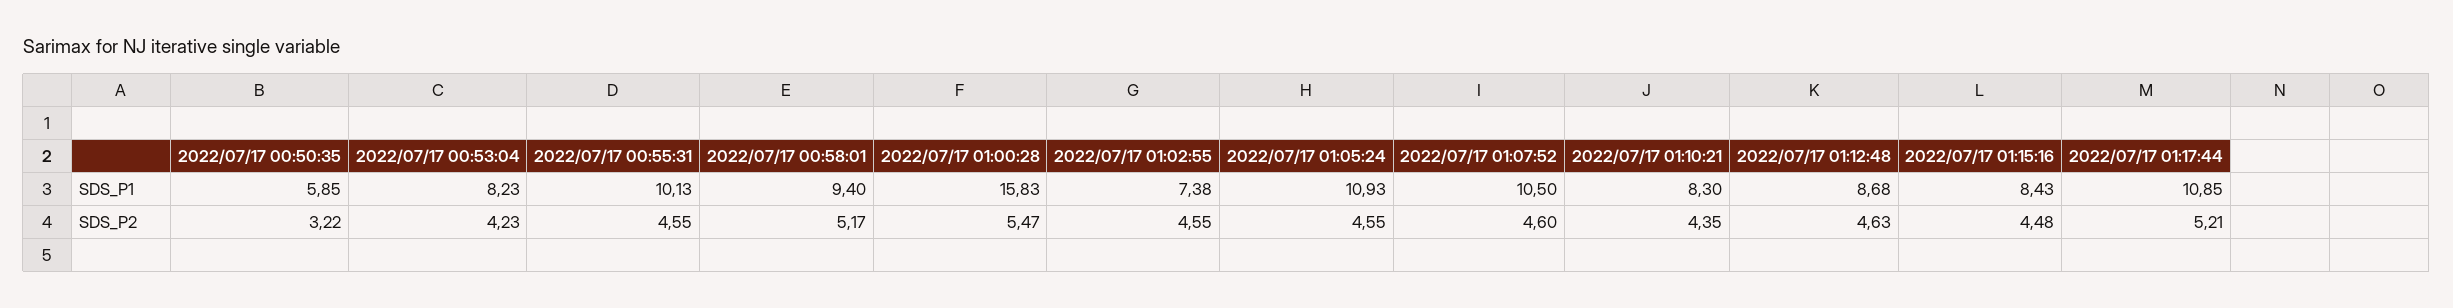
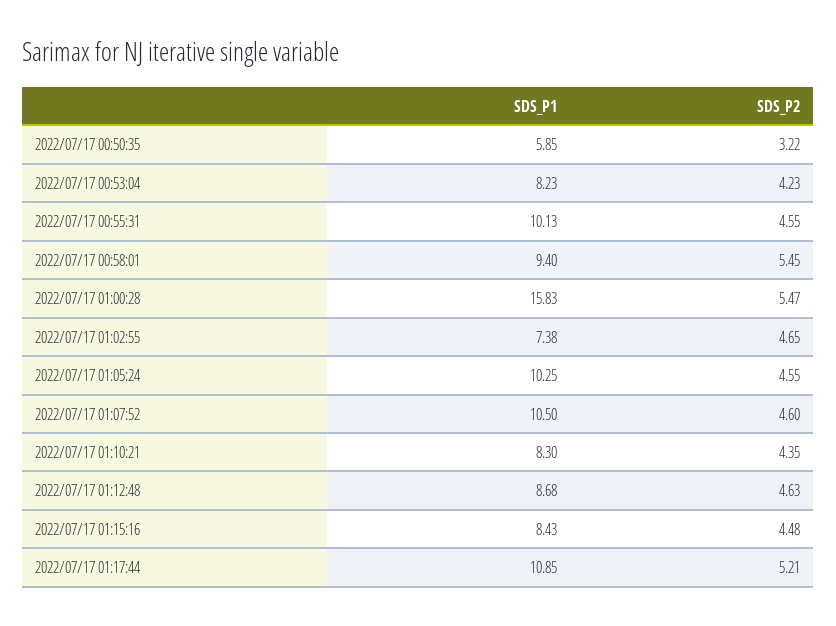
  {
    "2022/07/17 00:50:35": {
      "SDS_P1": 5.85,
      "SDS_P2": 3.22
    },
    "2022/07/17 00:53:04": {
      "SDS_P1": 8.23,
      "SDS_P2": 4.23
    },
    "2022/07/17 00:55:31": {
      "SDS_P1": 10.13,
      "SDS_P2": 4.55
    },
    "2022/07/17 00:58:01": {
      "SDS_P1": 9.4,
-     "SDS_P2": 5.17
+     "SDS_P2": 5.45
    },
    "2022/07/17 01:00:28": {
      "SDS_P1": 15.83,
      "SDS_P2": 5.47
    },
    "2022/07/17 01:02:55": {
      "SDS_P1": 7.38,
-     "SDS_P2": 4.55
+     "SDS_P2": 4.65
    },
    "2022/07/17 01:05:24": {
-     "SDS_P1": 10.93,
+     "SDS_P1": 10.25,
      "SDS_P2": 4.55
    },
    "2022/07/17 01:07:52": {
      "SDS_P1": 10.5,
      "SDS_P2": 4.6
    },
    "2022/07/17 01:10:21": {
      "SDS_P1": 8.3,
      "SDS_P2": 4.35
    },
    "2022/07/17 01:12:48": {
      "SDS_P1": 8.68,
      "SDS_P2": 4.63
    },
    "2022/07/17 01:15:16": {
      "SDS_P1": 8.43,
      "SDS_P2": 4.48
    },
    "2022/07/17 01:17:44": {
      "SDS_P1": 10.85,
      "SDS_P2": 5.21
    }
  }

